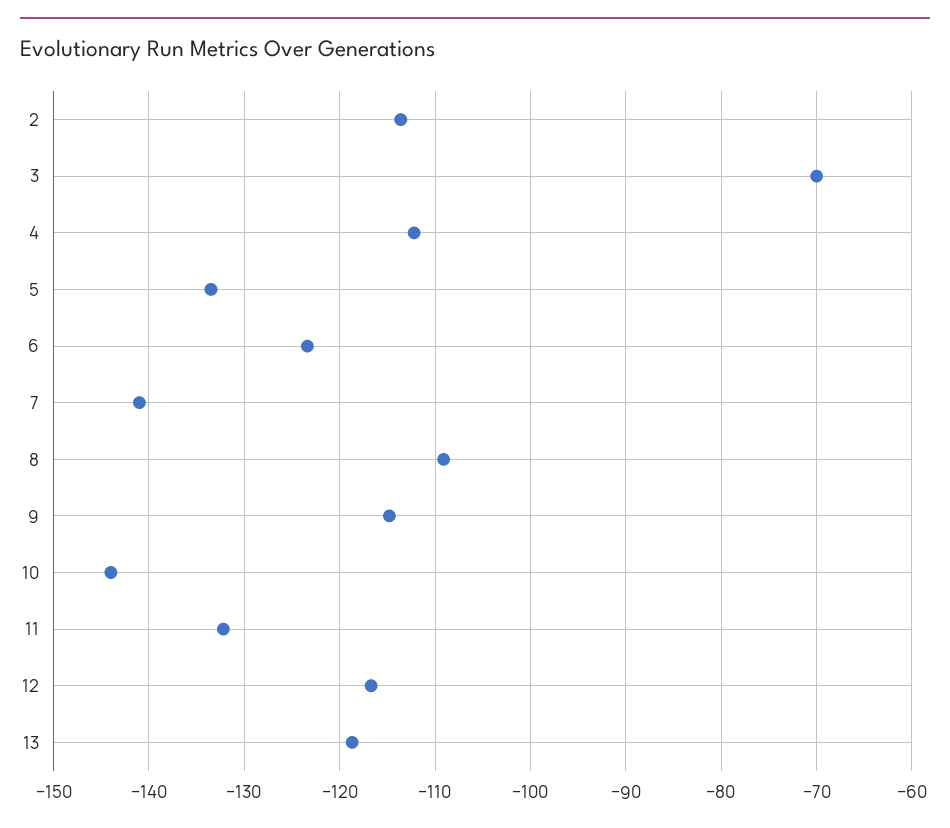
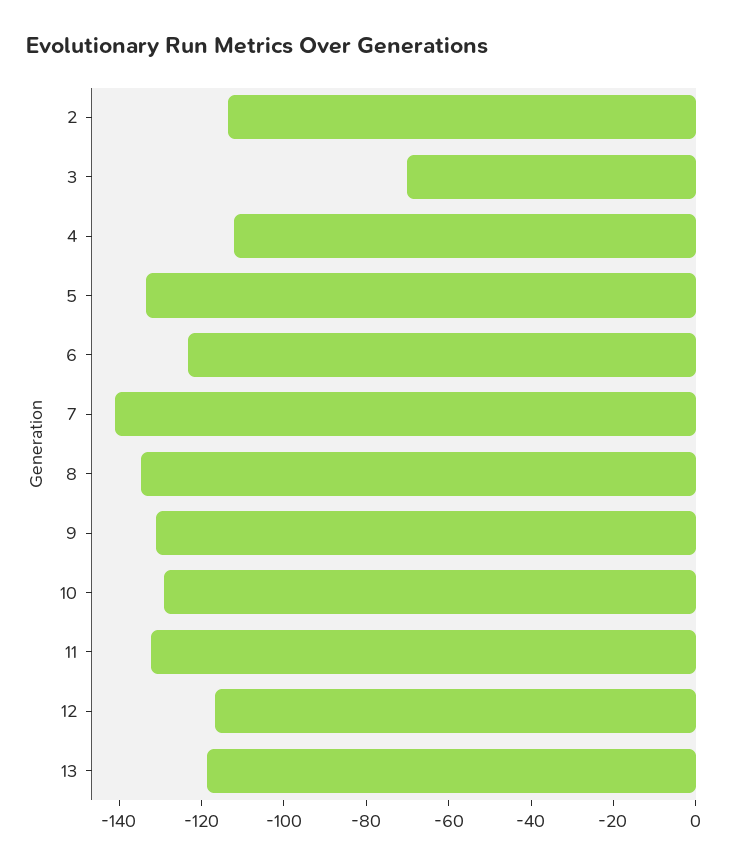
  {
    "2": -114,
    "3": -70,
    "4": -112,
    "5": -134,
    "6": -123,
    "7": -141,
-   "8": -109,
+   "8": -135,
-   "9": -115,
+   "9": -130,
-   "10": -144,
+   "10": -130,
    "11": -132,
    "12": -117,
    "13": -119
  }

